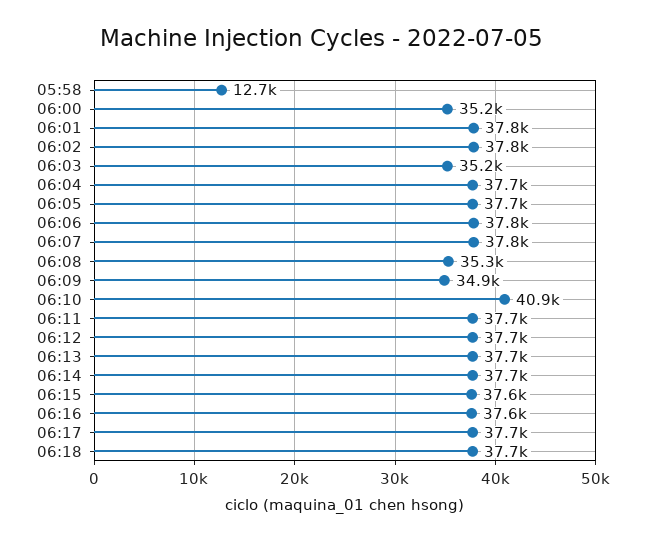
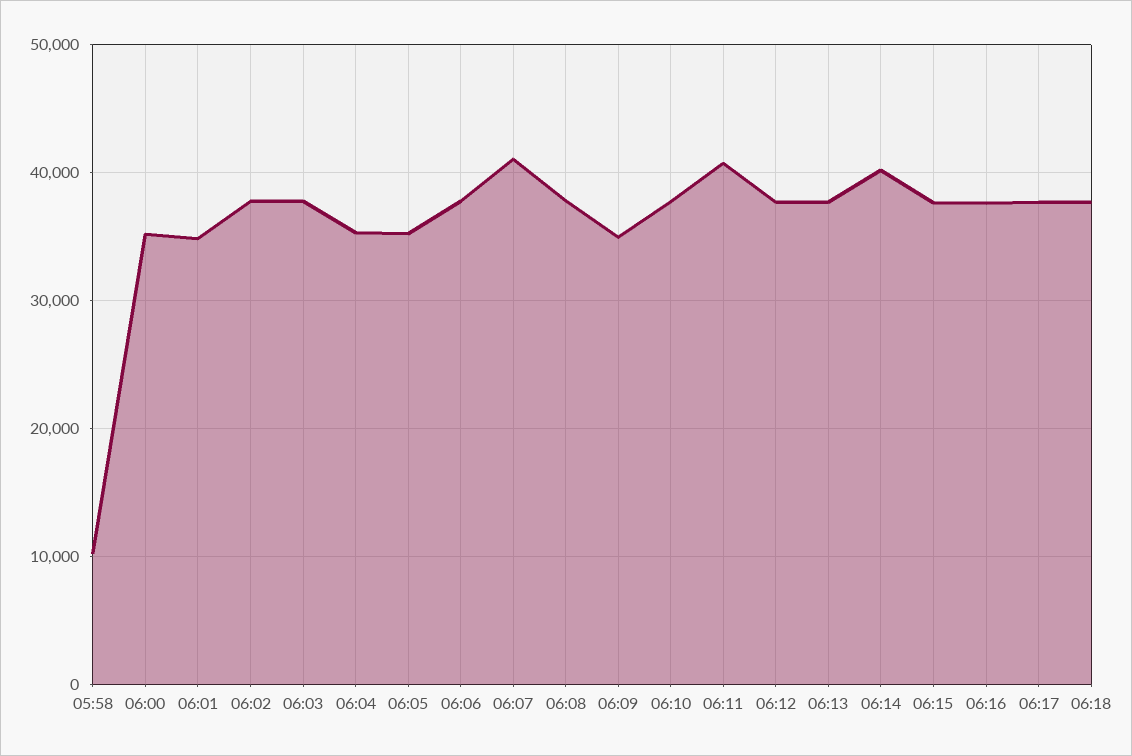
  {
-   "05:58": 12700,
+   "05:58": 10000,
    "06:00": 35200,
-   "06:01": 37800,
+   "06:01": 35000,
    "06:02": 37800,
-   "06:03": 35200,
+   "06:03": 38000,
-   "06:04": 37700,
+   "06:04": 35000,
-   "06:05": 37700,
+   "06:05": 35000,
    "06:06": 37800,
-   "06:07": 37800,
+   "06:07": 41000,
-   "06:08": 35300,
+   "06:08": 38000,
    "06:09": 34900,
-   "06:10": 40900,
+   "06:10": 38000,
-   "06:11": 37700,
+   "06:11": 41000,
    "06:12": 37700,
    "06:13": 37700,
-   "06:14": 37700,
+   "06:14": 40000,
    "06:15": 37600,
    "06:16": 37600,
    "06:17": 37700,
    "06:18": 37700
  }

